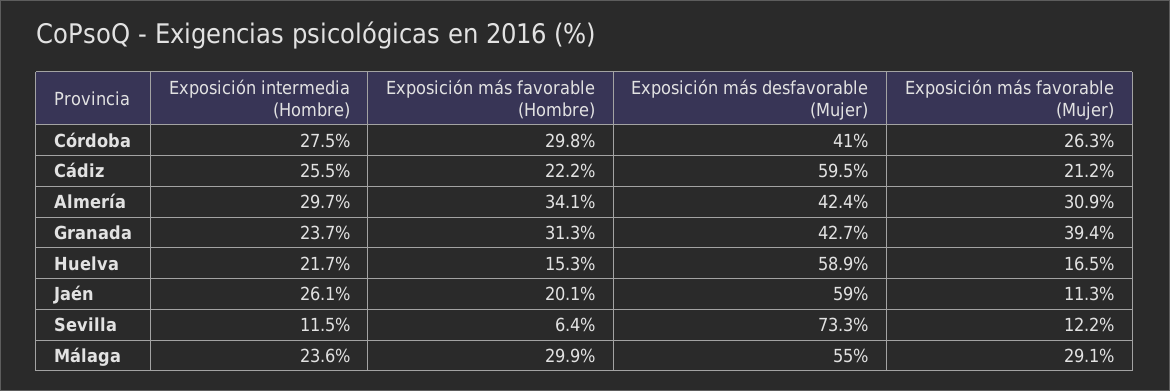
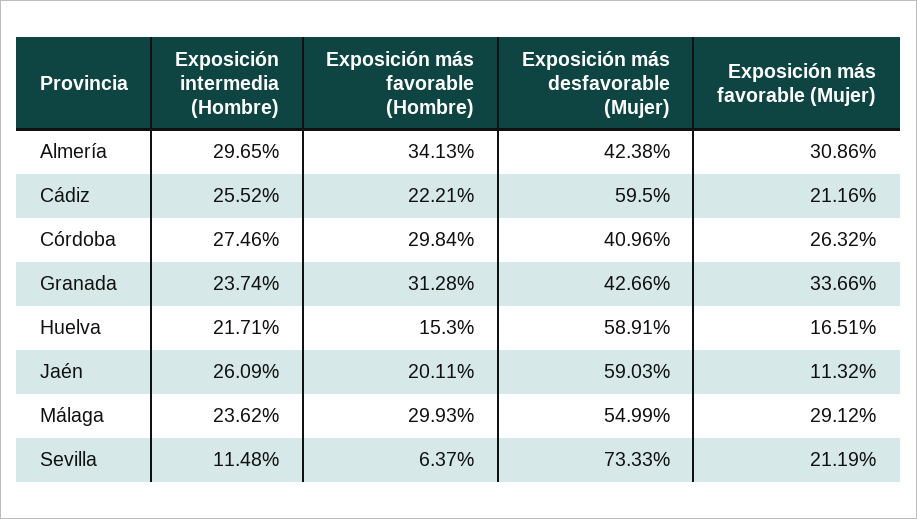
  {
    "Exposición intermedia (Hombre)": {
      "Córdoba": 27.46,
      "Cádiz": 25.52,
      "Almería": 29.65,
      "Granada": 23.74,
      "Huelva": 21.71,
      "Jaén": 26.09,
      "Sevilla": 11.48,
      "Málaga": 23.62
    },
    "Exposición más favorable (Hombre)": {
      "Córdoba": 29.84,
      "Cádiz": 22.21,
      "Almería": 34.13,
      "Granada": 31.28,
      "Huelva": 15.3,
      "Jaén": 20.11,
      "Sevilla": 6.37,
      "Málaga": 29.93
    },
    "Exposición más desfavorable (Mujer)": {
      "Córdoba": 40.96,
      "Cádiz": 59.5,
      "Almería": 42.38,
      "Granada": 42.66,
      "Huelva": 58.91,
      "Jaén": 59.03,
      "Sevilla": 73.33,
      "Málaga": 54.99
    },
    "Exposición más favorable (Mujer)": {
      "Córdoba": 26.32,
      "Cádiz": 21.16,
      "Almería": 30.86,
-     "Granada": 39.4,
+     "Granada": 33.66,
      "Huelva": 16.51,
      "Jaén": 11.32,
-     "Sevilla": 12.2,
+     "Sevilla": 21.19,
      "Málaga": 29.12
    }
  }

